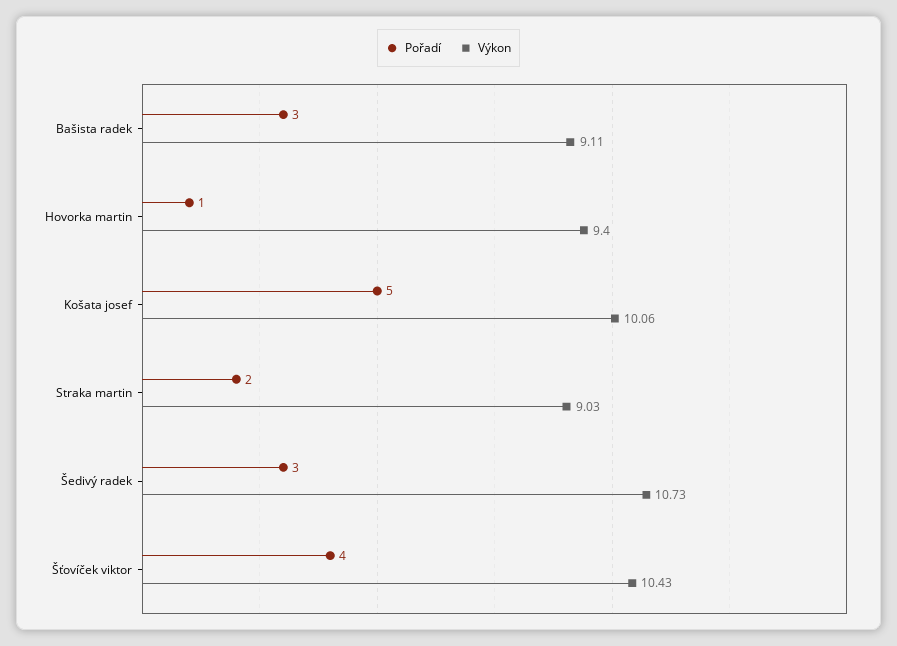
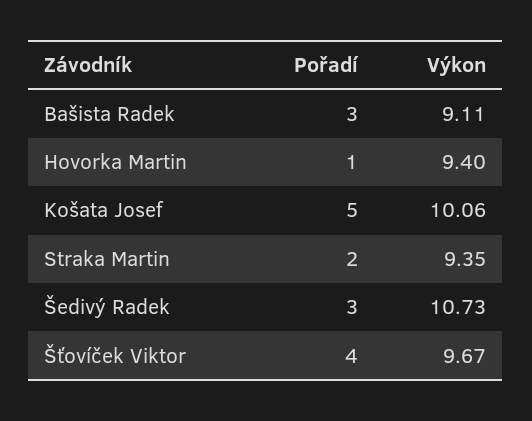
  {
    "Pořadí": {
      "Bašista radek": 3,
      "Hovorka martin": 1,
      "Košata josef": 5,
      "Straka martin": 2,
      "Šedivý radek": 3,
      "Šťovíček viktor": 4
    },
    "Výkon": {
      "Bašista radek": 9.11,
      "Hovorka martin": 9.4,
      "Košata josef": 10.06,
-     "Straka martin": 9.03,
+     "Straka martin": 9.35,
      "Šedivý radek": 10.73,
-     "Šťovíček viktor": 10.43
+     "Šťovíček viktor": 9.67
    }
  }

